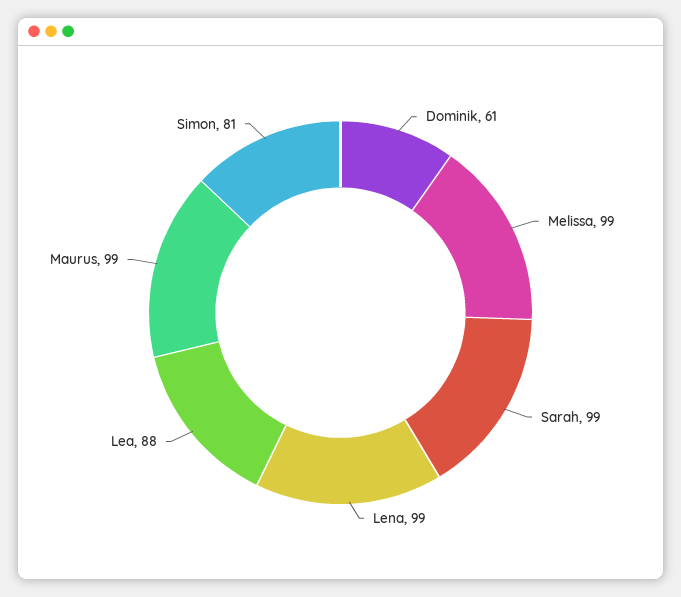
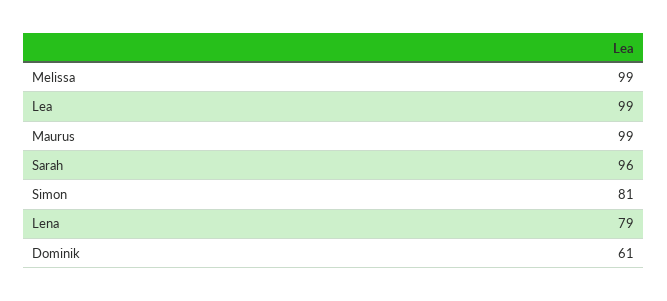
  {
    "Dominik": 61,
    "Melissa": 99,
-   "Sarah": 99,
+   "Sarah": 96,
-   "Lena": 99,
+   "Lena": 79,
-   "Lea": 88,
+   "Lea": 99,
    "Maurus": 99,
    "Simon": 81
  }

